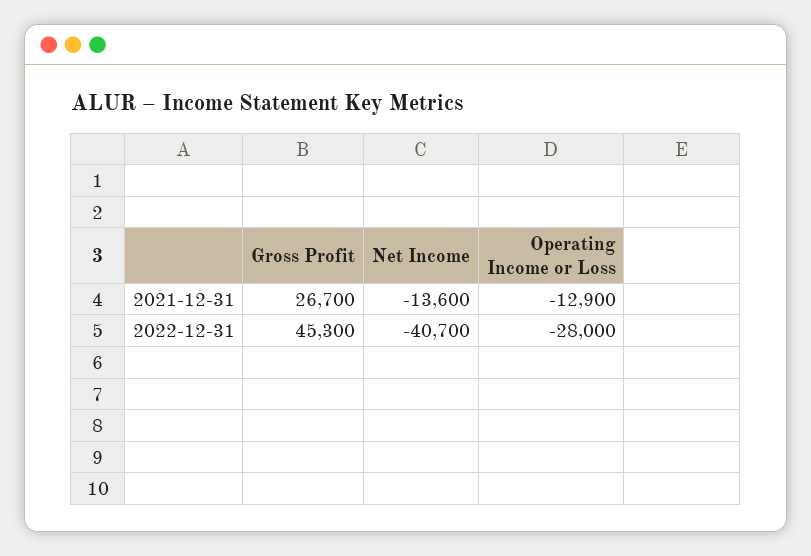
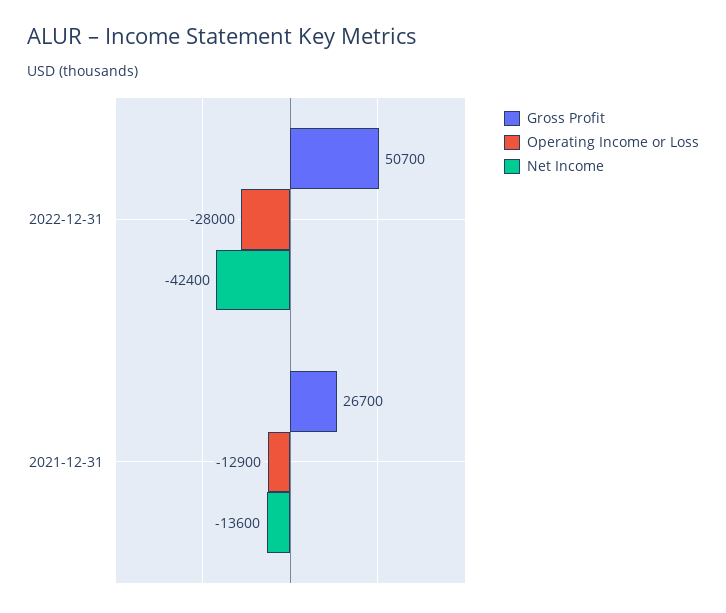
  {
    "Gross Profit": {
      "2021-12-31": 26700,
-     "2022-12-31": 45300
+     "2022-12-31": 50700
    },
    "Net Income": {
      "2021-12-31": -13600,
-     "2022-12-31": -40700
+     "2022-12-31": -42400
    },
    "Operating Income or Loss": {
      "2021-12-31": -12900,
      "2022-12-31": -28000
    }
  }

